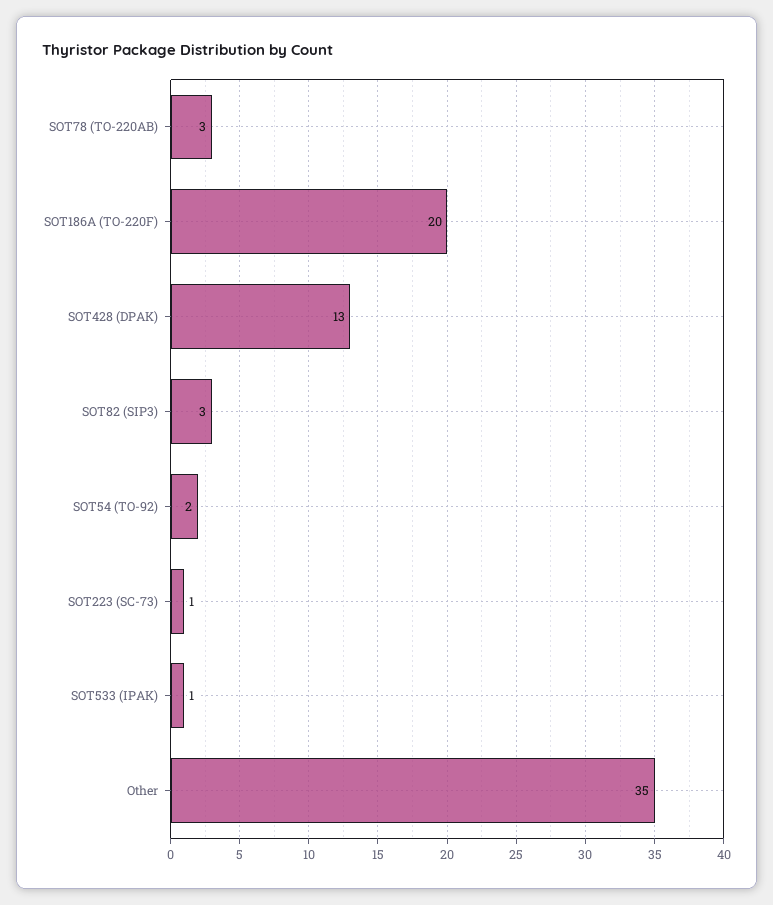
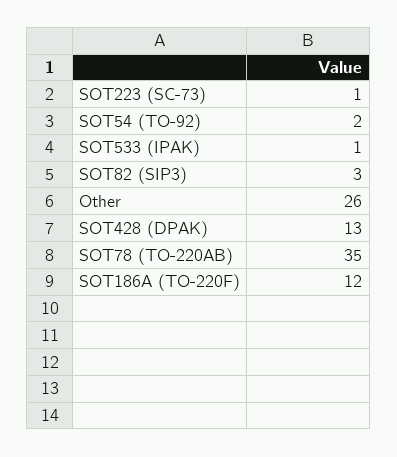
  {
-   "SOT78 (TO-220AB)": 3,
+   "SOT78 (TO-220AB)": 35,
-   "SOT186A (TO-220F)": 20,
+   "SOT186A (TO-220F)": 12,
    "SOT428 (DPAK)": 13,
    "SOT82 (SIP3)": 3,
    "SOT54 (TO-92)": 2,
    "SOT223 (SC-73)": 1,
    "SOT533 (IPAK)": 1,
-   "Other": 35
+   "Other": 26
  }

